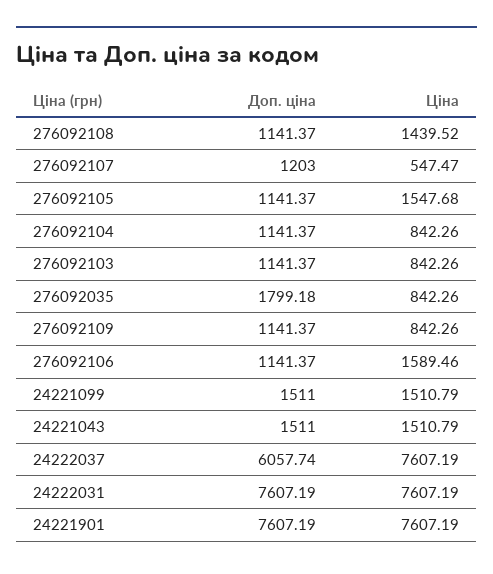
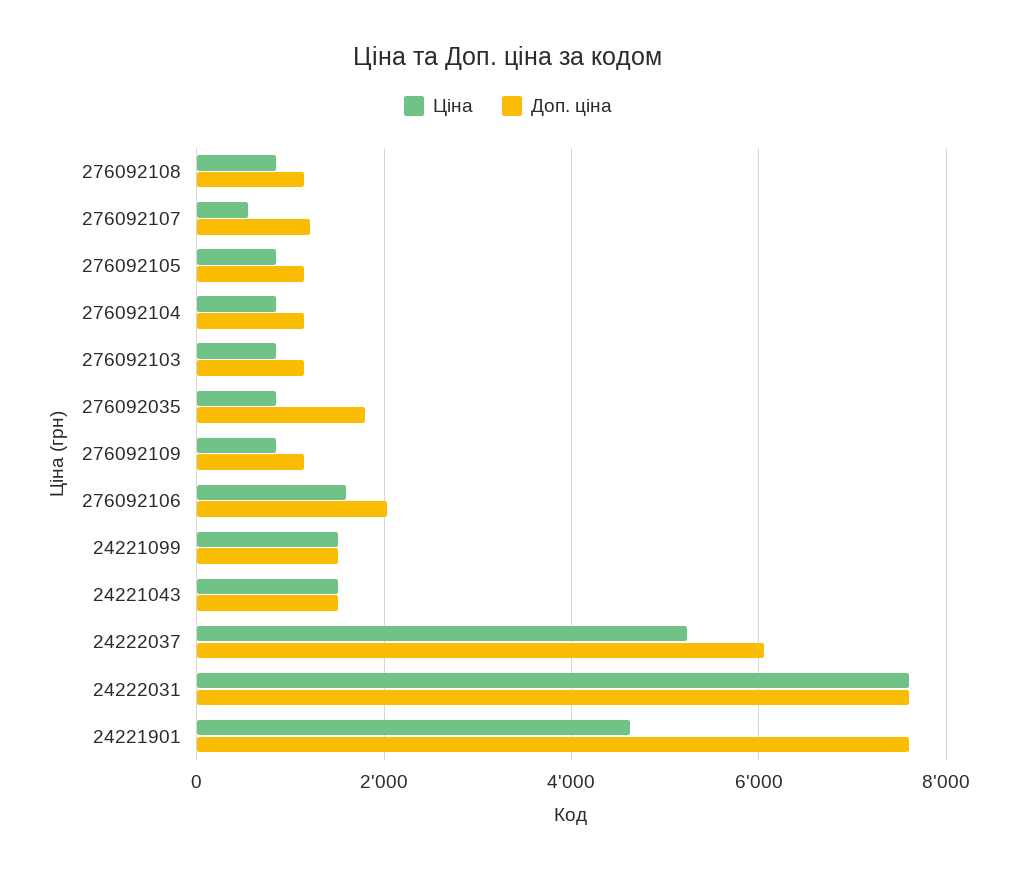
  {
    "Доп. ціна": {
      "276092108": 1141.37,
      "276092107": 1203,
      "276092105": 1141.37,
      "276092104": 1141.37,
      "276092103": 1141.37,
      "276092035": 1799.18,
      "276092109": 1141.37,
-     "276092106": 1141.37,
+     "276092106": 2000,
      "24221099": 1511,
      "24221043": 1511,
      "24222037": 6057.74,
      "24222031": 7607.19,
      "24221901": 7607.19
    },
    "Ціна": {
-     "276092108": 1439.52,
+     "276092108": 800,
      "276092107": 547.47,
-     "276092105": 1547.68,
+     "276092105": 800,
      "276092104": 842.26,
      "276092103": 842.26,
      "276092035": 842.26,
      "276092109": 842.26,
      "276092106": 1589.46,
      "24221099": 1510.79,
      "24221043": 1510.79,
-     "24222037": 7607.19,
+     "24222037": 5200,
      "24222031": 7607.19,
-     "24221901": 7607.19
+     "24221901": 4600
    }
  }

